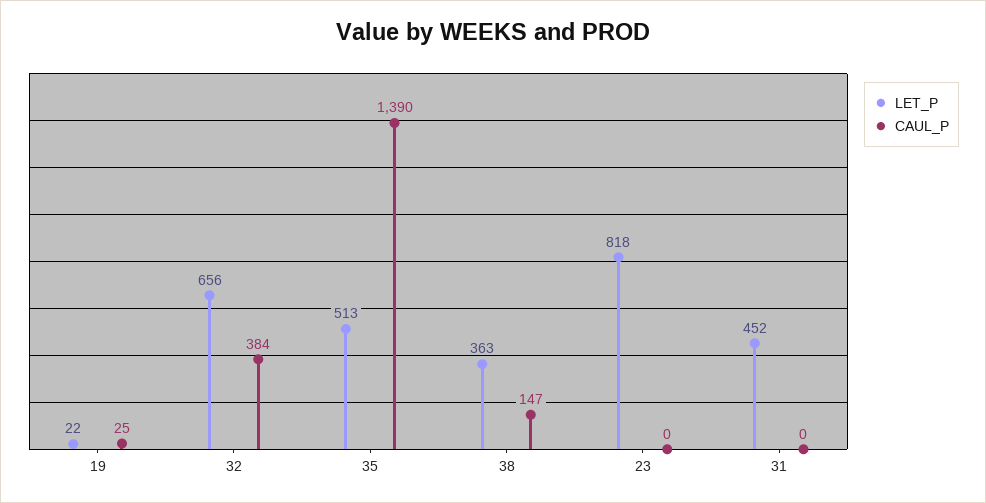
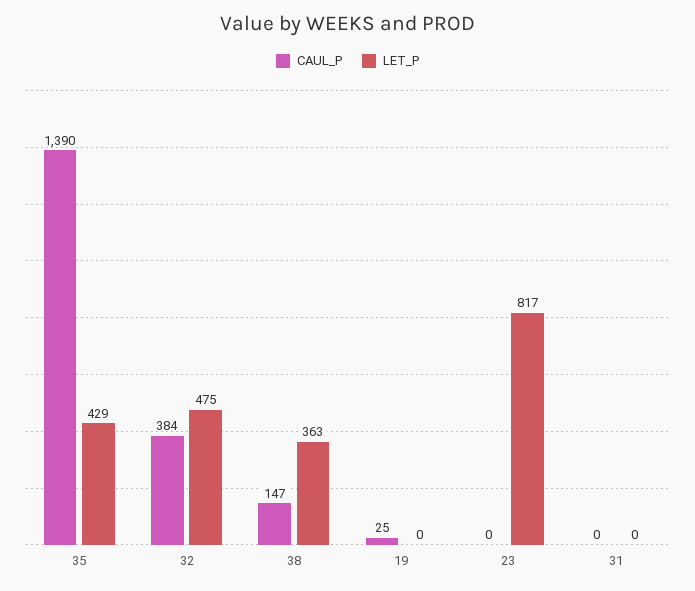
  {
    "LET_P": {
-     "19": 22,
+     "19": 0,
-     "32": 656,
+     "32": 475,
-     "35": 513,
+     "35": 429,
      "38": 363,
-     "23": 818,
+     "23": 817,
-     "31": 452
+     "31": 0
    },
    "CAUL_P": {
      "19": 25,
      "32": 384,
      "35": 1390,
      "38": 147,
      "23": 0,
      "31": 0
    }
  }

